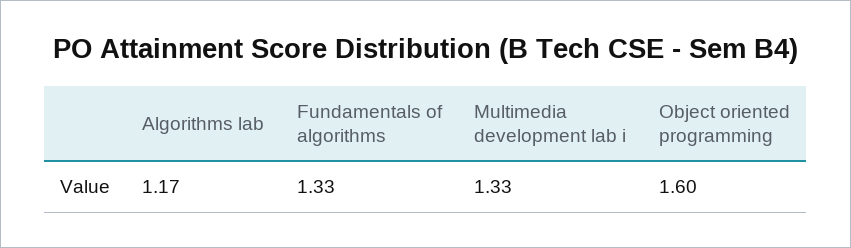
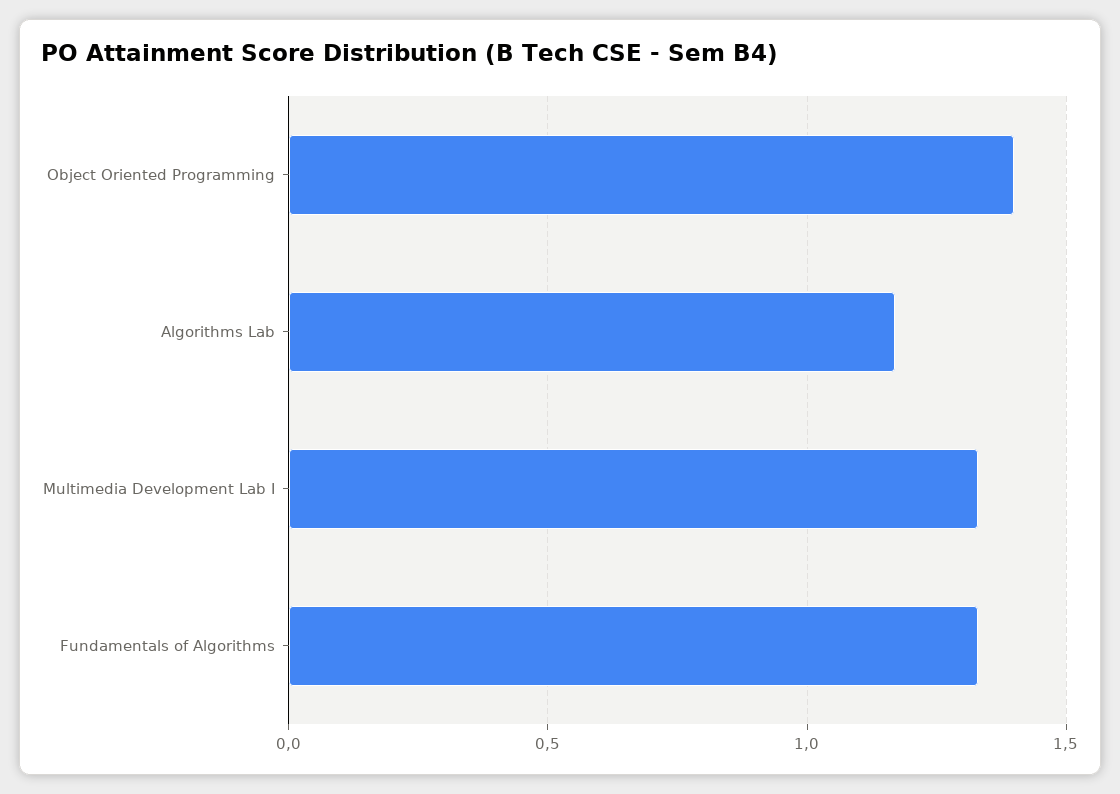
  {
    "Algorithms lab": 1.17,
    "Fundamentals of algorithms": 1.33,
    "Multimedia development lab i": 1.33,
-   "Object oriented programming": 1.6
+   "Object oriented programming": 1.4
  }

